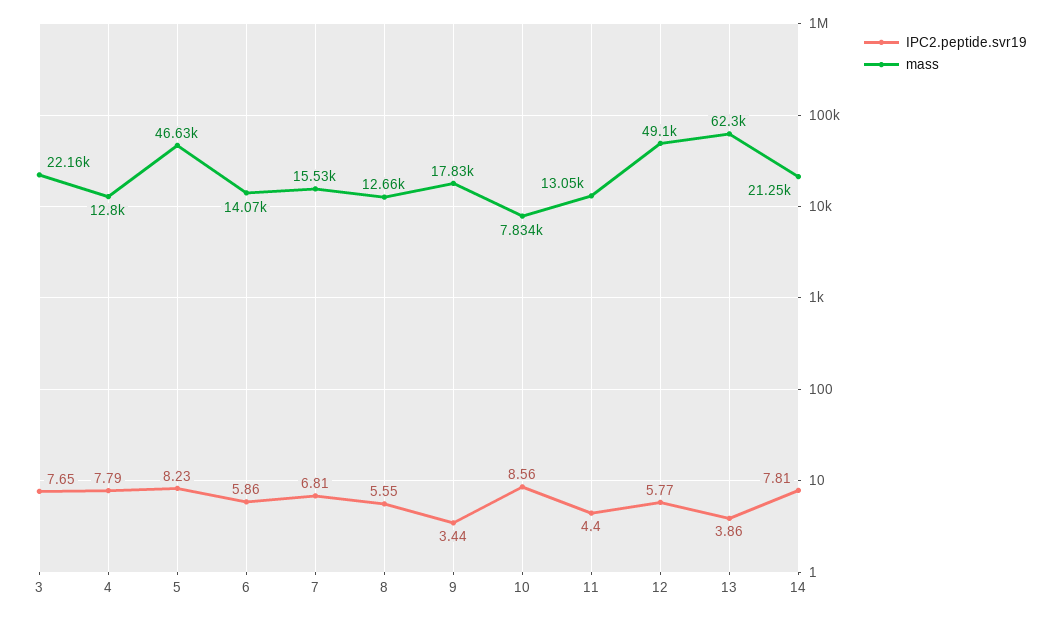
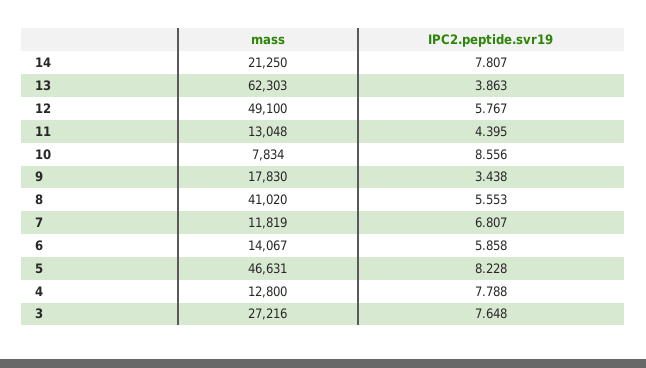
  {
    "IPC2.peptide.svr19": {
      "3": 7.648,
      "4": 7.788,
      "5": 8.228,
      "6": 5.858,
      "7": 6.807,
      "8": 5.553,
      "9": 3.438,
      "10": 8.556,
      "11": 4.395,
      "12": 5.767,
      "13": 3.863,
      "14": 7.807
    },
    "mass": {
-     "3": 22160,
+     "3": 27216,
      "4": 12800,
      "5": 46631,
      "6": 14067,
-     "7": 15530,
+     "7": 11819,
-     "8": 12660,
+     "8": 41020,
      "9": 17830,
      "10": 7834,
      "11": 13048,
      "12": 49100,
      "13": 62303,
      "14": 21250
    }
  }

